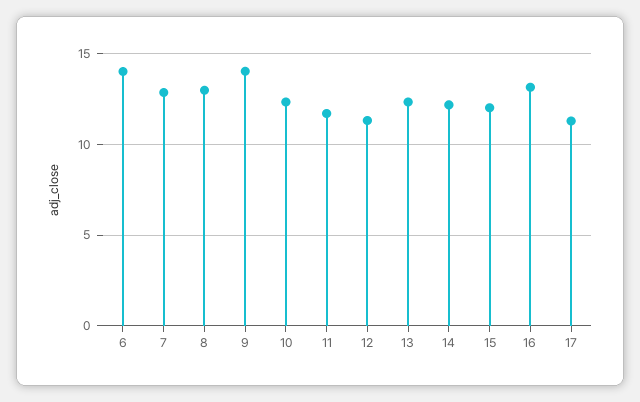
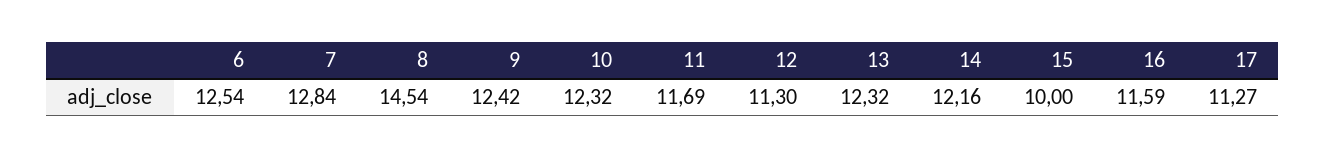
  {
-   "6": 14,
+   "6": 12.54,
    "7": 12.84,
-   "8": 13,
+   "8": 14.54,
-   "9": 14,
+   "9": 12.42,
    "10": 12.32,
    "11": 11.69,
    "12": 11.3,
    "13": 12.32,
    "14": 12.16,
-   "15": 12,
+   "15": 10,
-   "16": 13,
+   "16": 11.59,
    "17": 11.27
  }

